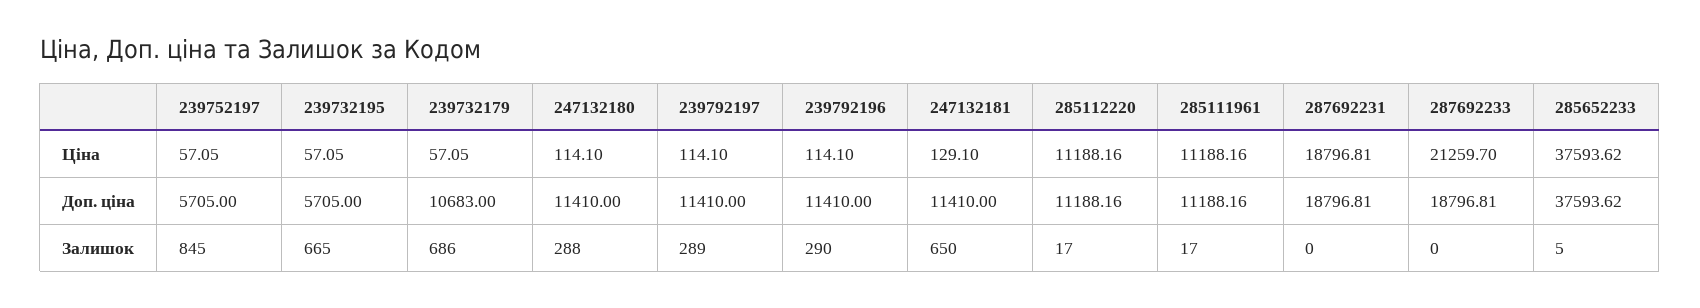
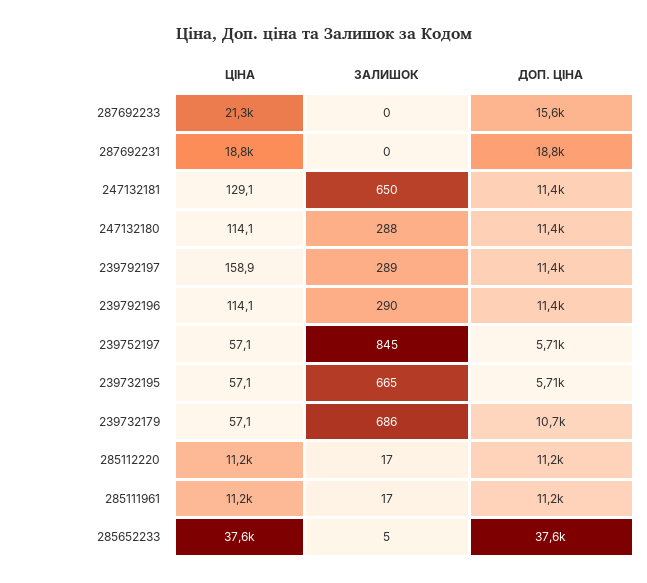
  {
    "239752197": {
      "Ціна": 57.05,
      "Доп. ціна": 5705,
      "Залишок": 845
    },
    "239732195": {
      "Ціна": 57.05,
      "Доп. ціна": 5705,
      "Залишок": 665
    },
    "239732179": {
      "Ціна": 57.05,
      "Доп. ціна": 10683,
      "Залишок": 686
    },
    "247132180": {
      "Ціна": 114.1,
      "Доп. ціна": 11410,
      "Залишок": 288
    },
    "239792197": {
-     "Ціна": 114.1,
+     "Ціна": 158.9,
      "Доп. ціна": 11410,
      "Залишок": 289
    },
    "239792196": {
      "Ціна": 114.1,
      "Доп. ціна": 11410,
      "Залишок": 290
    },
    "247132181": {
      "Ціна": 129.1,
      "Доп. ціна": 11410,
      "Залишок": 650
    },
    "285112220": {
      "Ціна": 11188.16,
      "Доп. ціна": 11188.16,
      "Залишок": 17
    },
    "285111961": {
      "Ціна": 11188.16,
      "Доп. ціна": 11188.16,
      "Залишок": 17
    },
    "287692231": {
      "Ціна": 18796.81,
      "Доп. ціна": 18796.81,
      "Залишок": 0
    },
    "287692233": {
      "Ціна": 21259.7,
-     "Доп. ціна": 18796.81,
+     "Доп. ціна": 15600,
      "Залишок": 0
    },
    "285652233": {
      "Ціна": 37593.62,
      "Доп. ціна": 37593.62,
      "Залишок": 5
    }
  }

